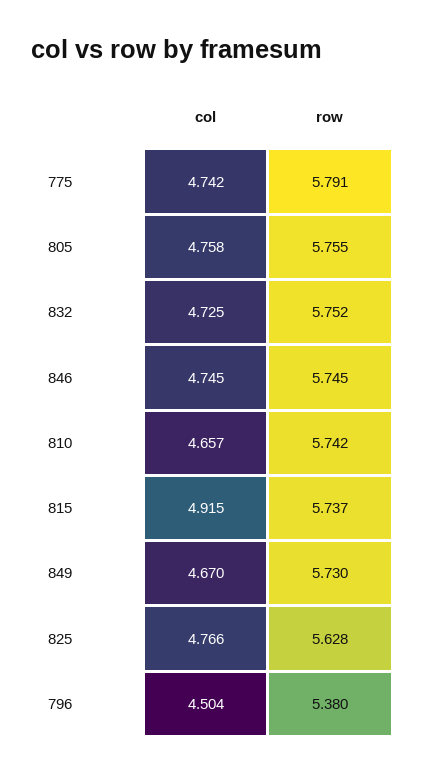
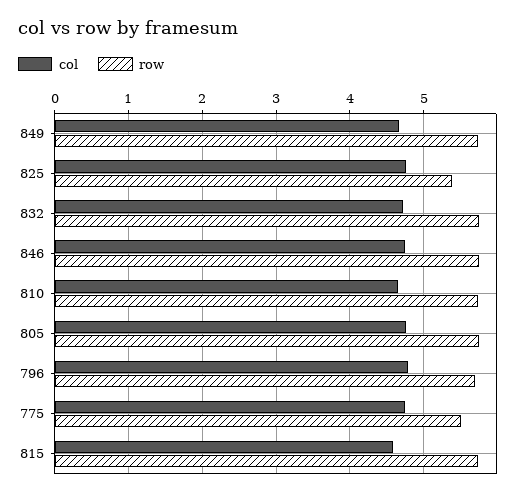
  {
    "col": {
      "775": 4.742,
      "805": 4.758,
      "832": 4.725,
      "846": 4.745,
      "810": 4.657,
-     "815": 4.915,
+     "815": 4.6,
      "849": 4.67,
      "825": 4.766,
-     "796": 4.504
+     "796": 4.8
    },
    "row": {
-     "775": 5.791,
+     "775": 5.5,
      "805": 5.755,
      "832": 5.752,
      "846": 5.745,
      "810": 5.742,
      "815": 5.737,
      "849": 5.73,
-     "825": 5.628,
+     "825": 5.4,
-     "796": 5.38
+     "796": 5.7
    }
  }

